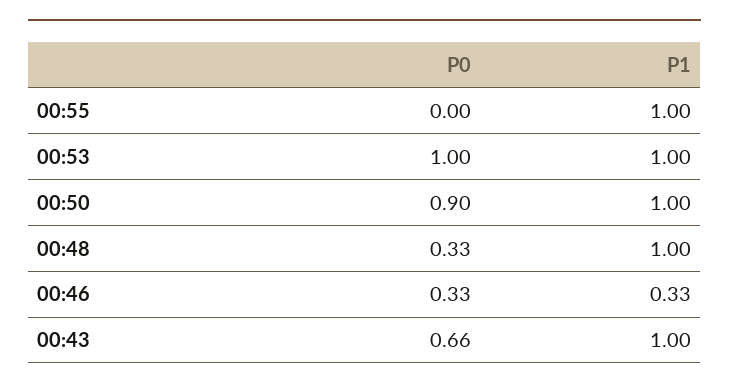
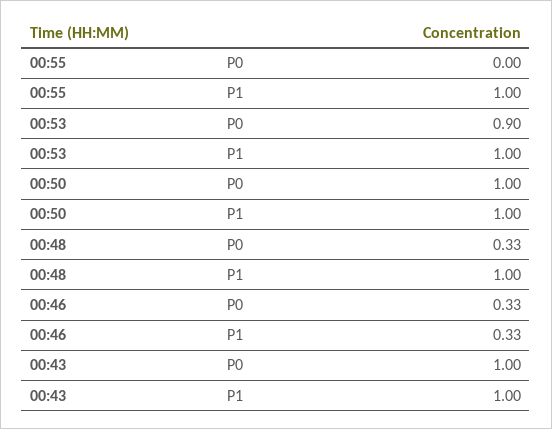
  {
    "P0": {
      "00:55": 0,
-     "00:53": 1,
+     "00:53": 0.9,
-     "00:50": 0.9,
+     "00:50": 1,
      "00:48": 0.33,
      "00:46": 0.33,
-     "00:43": 0.66
+     "00:43": 1
    },
    "P1": {
      "00:55": 1,
      "00:53": 1,
      "00:50": 1,
      "00:48": 1,
      "00:46": 0.33,
      "00:43": 1
    }
  }

